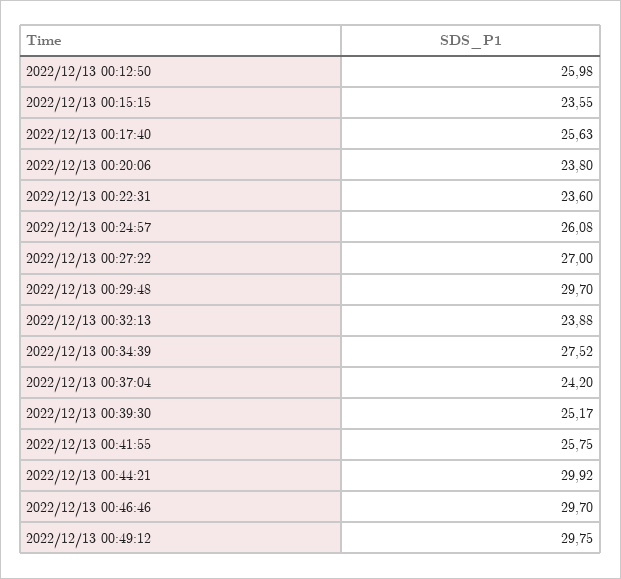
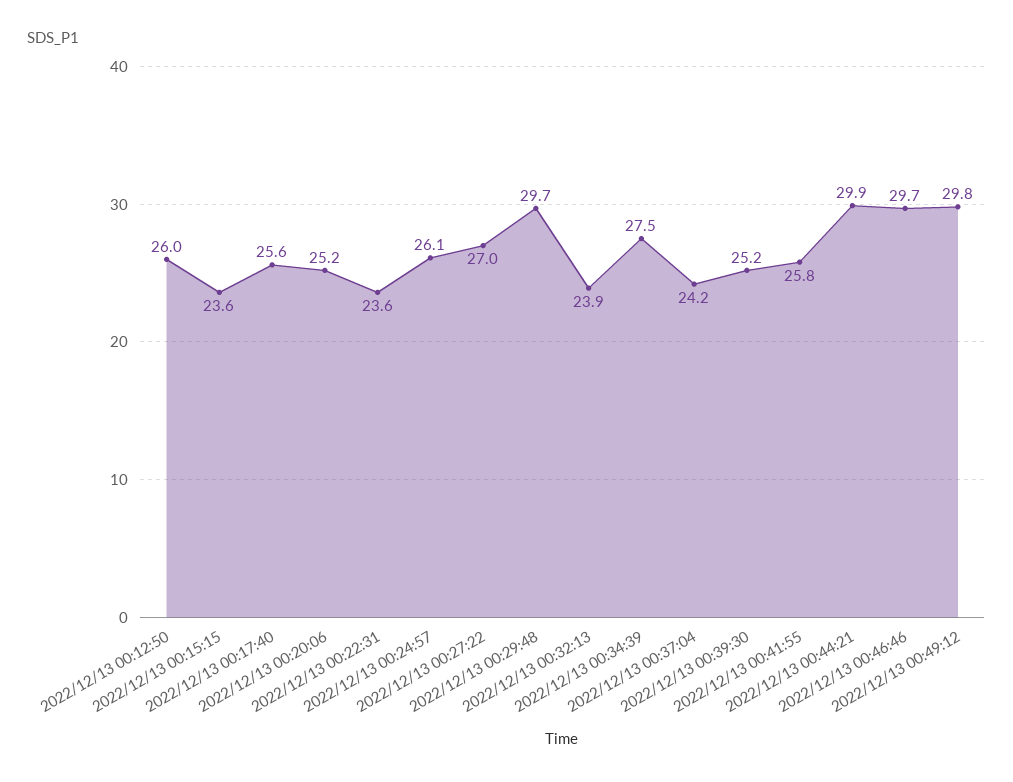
  {
    "2022/12/13 00:12:50": 25.98,
    "2022/12/13 00:15:15": 23.55,
    "2022/12/13 00:17:40": 25.63,
-   "2022/12/13 00:20:06": 23.8,
+   "2022/12/13 00:20:06": 25.2,
    "2022/12/13 00:22:31": 23.6,
    "2022/12/13 00:24:57": 26.08,
    "2022/12/13 00:27:22": 27,
    "2022/12/13 00:29:48": 29.7,
    "2022/12/13 00:32:13": 23.88,
    "2022/12/13 00:34:39": 27.52,
    "2022/12/13 00:37:04": 24.2,
    "2022/12/13 00:39:30": 25.17,
    "2022/12/13 00:41:55": 25.75,
    "2022/12/13 00:44:21": 29.92,
    "2022/12/13 00:46:46": 29.7,
    "2022/12/13 00:49:12": 29.75
  }

